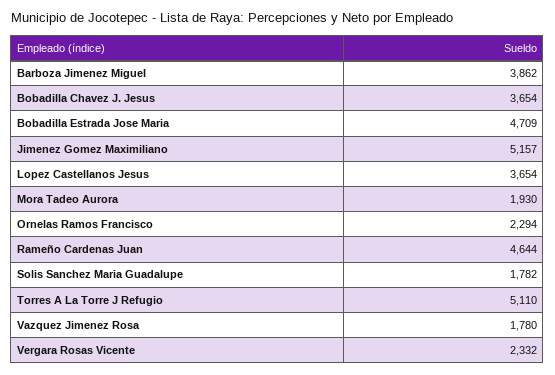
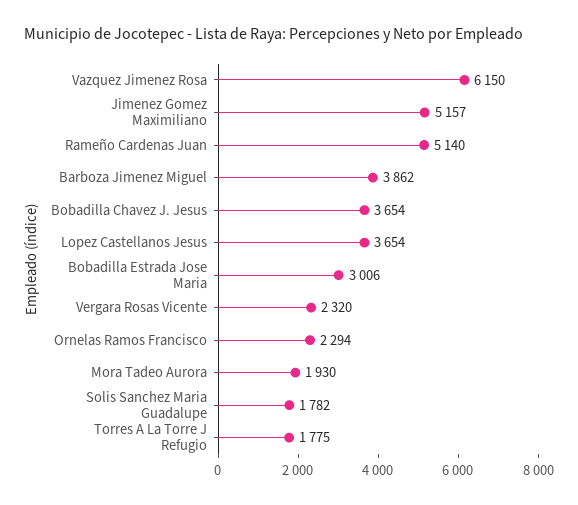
  {
    "Barboza Jimenez Miguel": 3862,
    "Bobadilla Chavez J. Jesus": 3654,
-   "Bobadilla Estrada Jose Maria": 4709,
+   "Bobadilla Estrada Jose Maria": 3006,
    "Jimenez Gomez Maximiliano": 5157,
    "Lopez Castellanos Jesus": 3654,
    "Mora Tadeo Aurora": 1930,
    "Ornelas Ramos Francisco": 2294,
-   "Rameño Cardenas Juan": 4644,
+   "Rameño Cardenas Juan": 5140,
    "Solis Sanchez Maria Guadalupe": 1782,
-   "Torres A La Torre J Refugio": 5110,
+   "Torres A La Torre J Refugio": 1775,
-   "Vazquez Jimenez Rosa": 1780,
+   "Vazquez Jimenez Rosa": 6150,
-   "Vergara Rosas Vicente": 2332
+   "Vergara Rosas Vicente": 2320
  }

